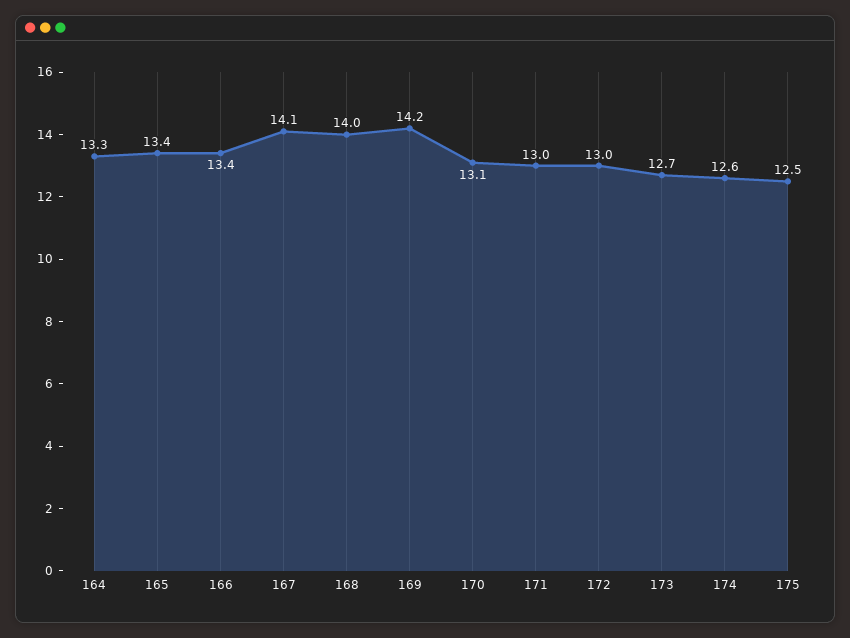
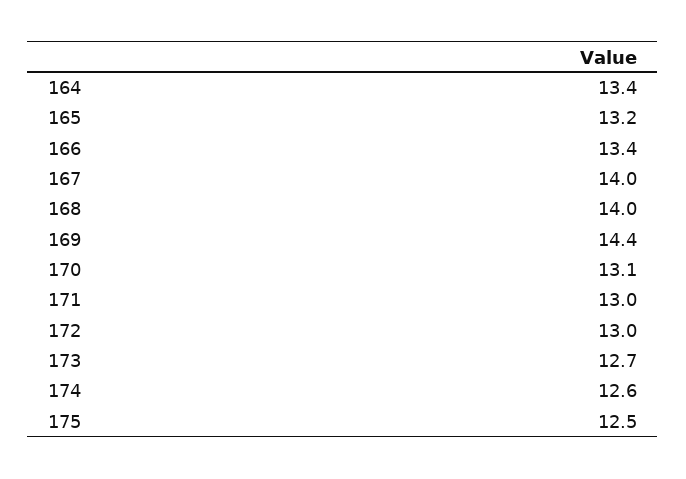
  {
-   "164": 13.3,
+   "164": 13.4,
-   "165": 13.4,
+   "165": 13.2,
    "166": 13.4,
-   "167": 14.1,
+   "167": 14,
    "168": 14,
-   "169": 14.2,
+   "169": 14.4,
    "170": 13.1,
    "171": 13,
    "172": 13,
    "173": 12.7,
    "174": 12.6,
    "175": 12.5
  }

